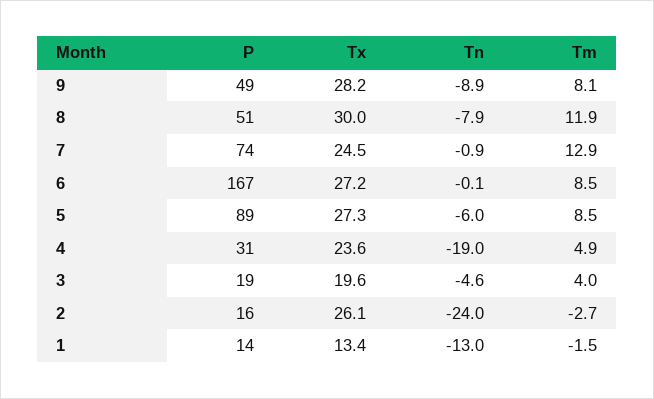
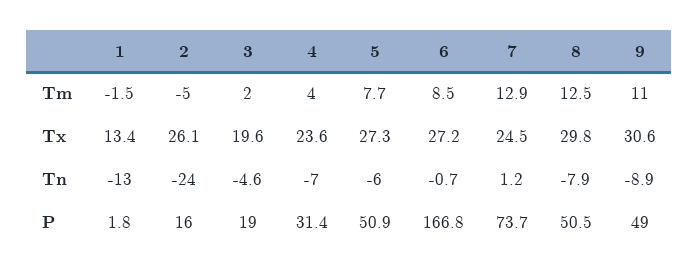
  {
    "P": {
      "9": 49,
      "8": 50.5,
      "7": 73.7,
      "6": 166.8,
-     "5": 89,
+     "5": 50.9,
      "4": 31.4,
      "3": 19,
      "2": 16,
-     "1": 14
+     "1": 1.8
    },
    "Tx": {
-     "9": 28.2,
+     "9": 30.6,
-     "8": 30,
+     "8": 29.8,
      "7": 24.5,
      "6": 27.2,
      "5": 27.3,
      "4": 23.6,
      "3": 19.6,
      "2": 26.1,
      "1": 13.4
    },
    "Tn": {
      "9": -8.9,
      "8": -7.9,
-     "7": -0.9,
+     "7": 1.2,
-     "6": -0.1,
+     "6": -0.7,
      "5": -6,
-     "4": -19,
+     "4": -7,
      "3": -4.6,
      "2": -24,
      "1": -13
    },
    "Tm": {
-     "9": 8.1,
+     "9": 11,
-     "8": 11.9,
+     "8": 12.5,
      "7": 12.9,
      "6": 8.5,
-     "5": 8.5,
+     "5": 7.7,
-     "4": 4.9,
+     "4": 4,
-     "3": 4,
+     "3": 2,
-     "2": -2.7,
+     "2": -5,
      "1": -1.5
    }
  }

